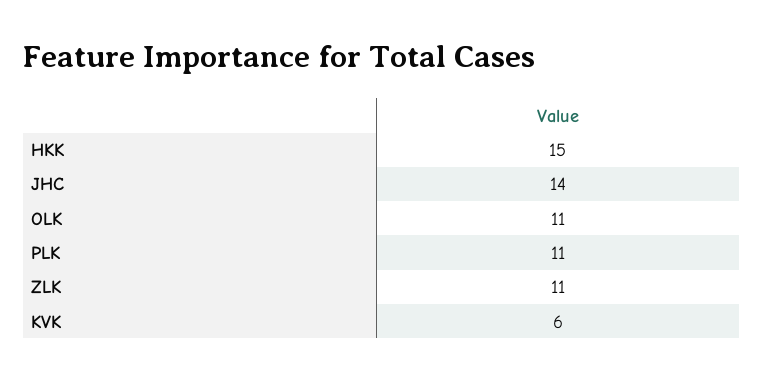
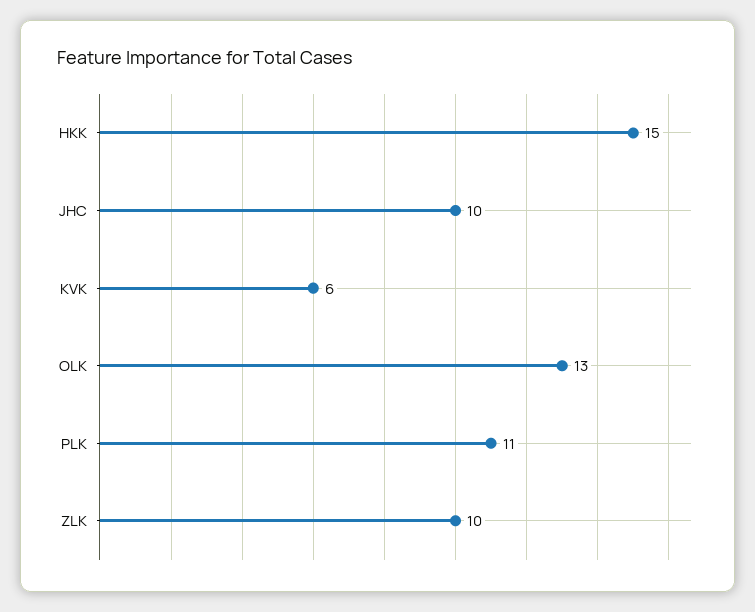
  {
    "HKK": 15,
-   "JHC": 14,
+   "JHC": 10,
-   "OLK": 11,
+   "OLK": 13,
    "PLK": 11,
-   "ZLK": 11,
+   "ZLK": 10,
    "KVK": 6
  }

